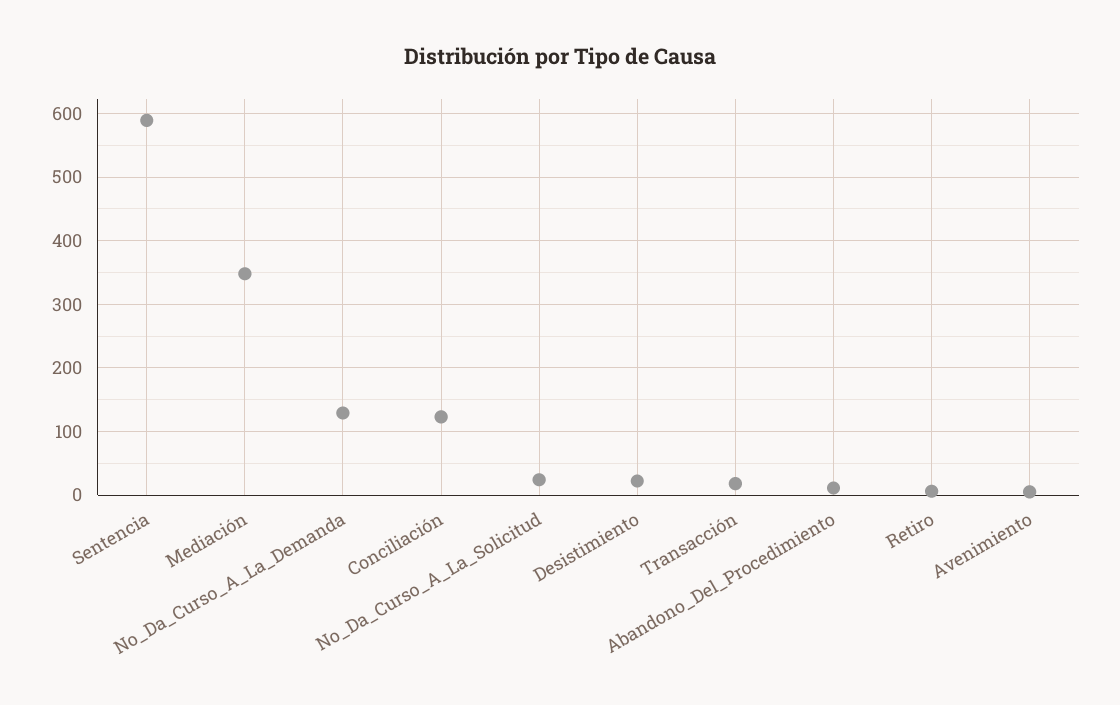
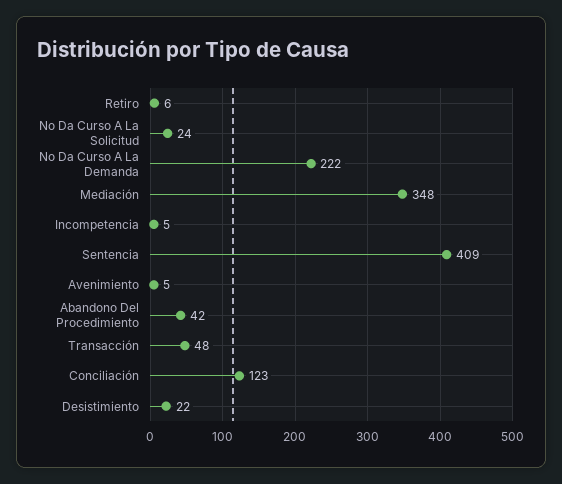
  {
-   "Sentencia": 590,
+   "Sentencia": 409,
    "Mediación": 348,
-   "No_Da_Curso_A_La_Demanda": 130,
+   "No_Da_Curso_A_La_Demanda": 222,
    "Conciliación": 123,
    "No_Da_Curso_A_La_Solicitud": 24,
    "Desistimiento": 22,
-   "Transacción": 20,
+   "Transacción": 48,
-   "Abandono_Del_Procedimiento": 10,
+   "Abandono_Del_Procedimiento": 42,
    "Retiro": 6,
-   "Avenimiento": 5
+   "Avenimiento": 5,
+   "Incompetencia": 5
  }

